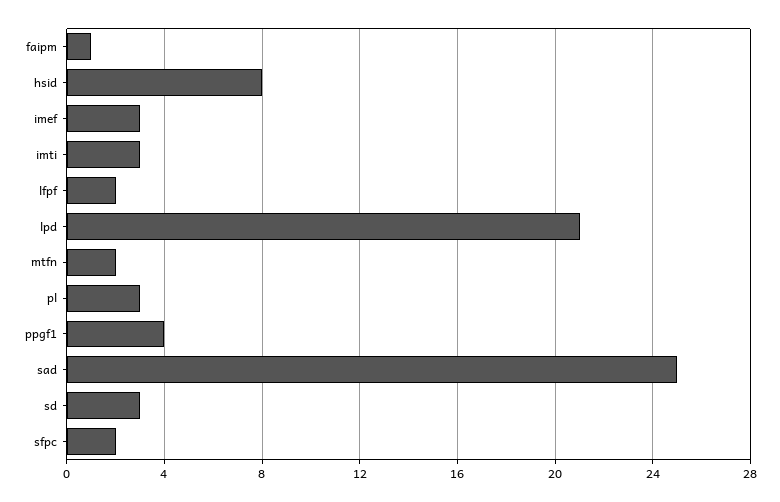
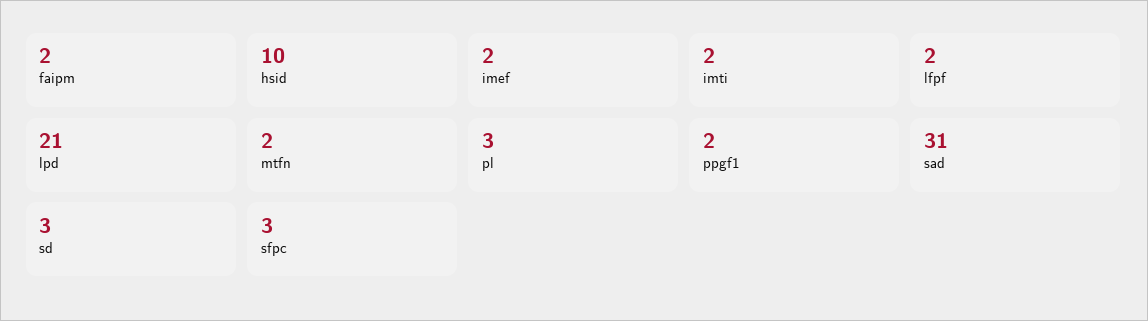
  {
-   "faipm": 1,
+   "faipm": 2,
-   "hsid": 8,
+   "hsid": 10,
-   "imef": 3,
+   "imef": 2,
-   "imti": 3,
+   "imti": 2,
    "lfpf": 2,
    "lpd": 21,
    "mtfn": 2,
    "pl": 3,
-   "ppgf1": 4,
+   "ppgf1": 2,
-   "sad": 25,
+   "sad": 31,
    "sd": 3,
-   "sfpc": 2
+   "sfpc": 3
  }

